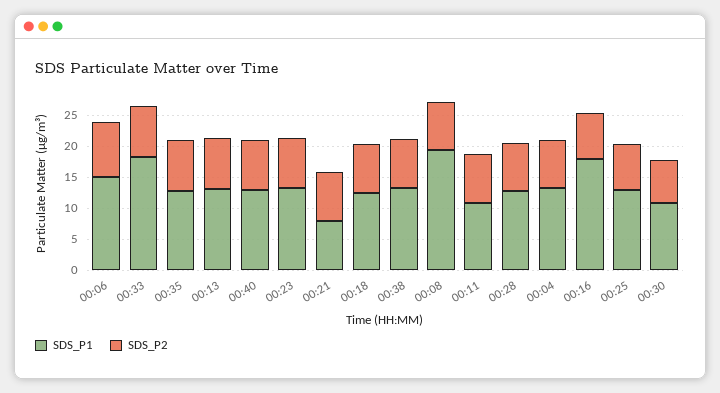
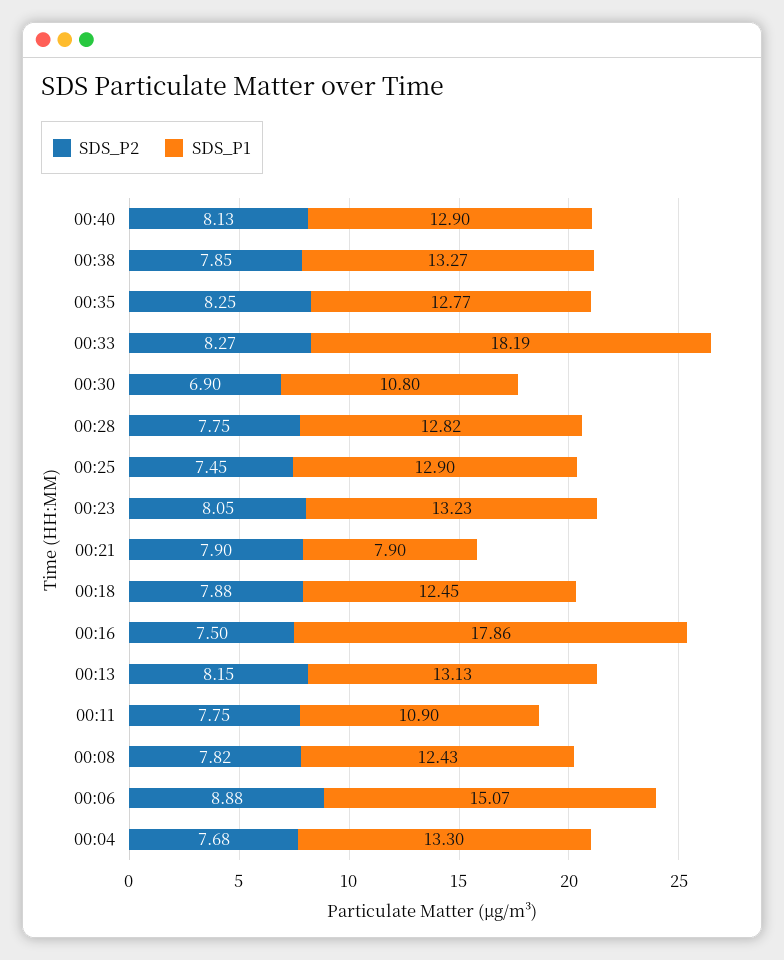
  {
    "SDS_P1": {
      "00:06": 15.07,
      "00:33": 18.19,
      "00:35": 12.77,
      "00:13": 13.13,
      "00:40": 12.9,
      "00:23": 13.23,
      "00:21": 7.9,
      "00:18": 12.45,
      "00:38": 13.27,
-     "00:08": 20,
+     "00:08": 12.43,
      "00:11": 10.9,
      "00:28": 12.82,
      "00:04": 13.3,
      "00:16": 17.86,
      "00:25": 12.9,
      "00:30": 10.8
    },
    "SDS_P2": {
      "00:06": 8.88,
      "00:33": 8.27,
      "00:35": 8.25,
      "00:13": 8.15,
      "00:40": 8.13,
      "00:23": 8.05,
      "00:21": 7.9,
      "00:18": 7.88,
      "00:38": 7.85,
      "00:08": 7.82,
      "00:11": 7.75,
      "00:28": 7.75,
      "00:04": 7.68,
      "00:16": 7.5,
      "00:25": 7.45,
      "00:30": 6.9
    }
  }

